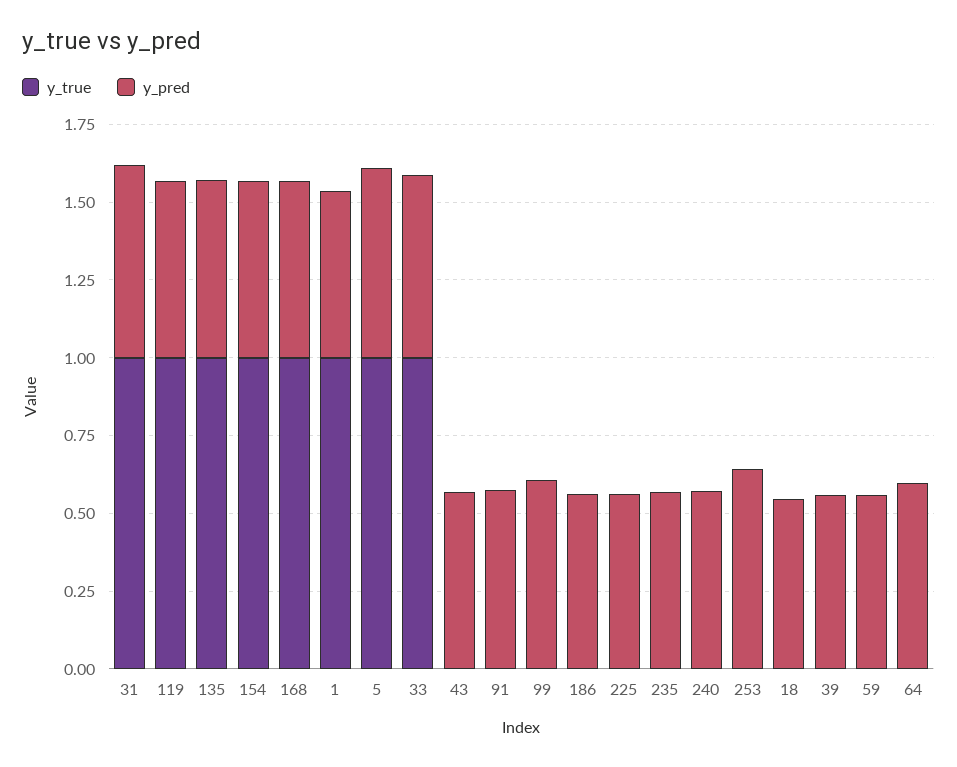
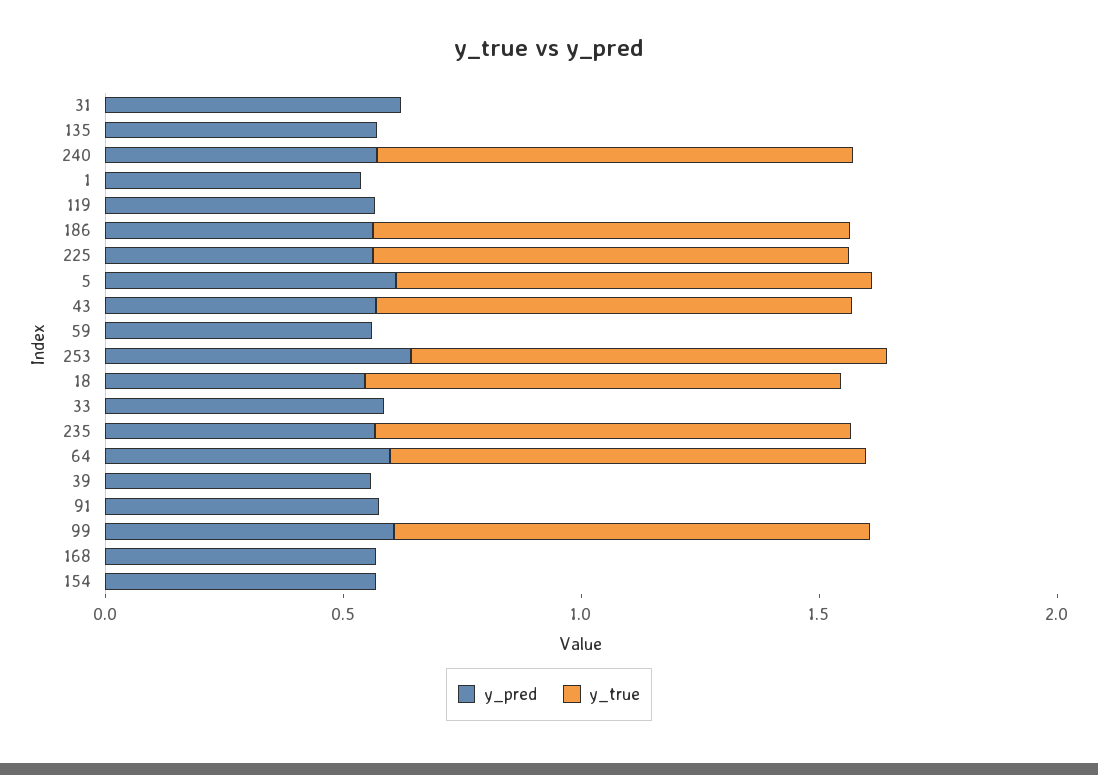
  {
    "y_true": {
-     "31": 1,
+     "31": 0,
-     "119": 1,
+     "119": 0,
-     "135": 1,
+     "135": 0,
-     "154": 1,
+     "154": 0,
-     "168": 1,
+     "168": 0,
-     "1": 1,
+     "1": 0,
      "5": 1,
-     "33": 1,
+     "33": 0,
-     "43": 0,
+     "43": 1,
      "91": 0,
-     "99": 0,
+     "99": 1,
-     "186": 0,
+     "186": 1,
-     "225": 0,
+     "225": 1,
-     "235": 0,
+     "235": 1,
-     "240": 0,
+     "240": 1,
-     "253": 0,
+     "253": 1,
-     "18": 0,
+     "18": 1,
      "39": 0,
      "59": 0,
-     "64": 0
+     "64": 1
    },
    "y_pred": {
      "31": 0.6,
      "119": 0.55,
      "135": 0.55,
      "154": 0.55,
      "168": 0.55,
      "1": 0.55,
      "5": 0.6,
      "33": 0.6,
      "43": 0.55,
      "91": 0.6,
      "99": 0.6,
      "186": 0.55,
      "225": 0.55,
      "235": 0.55,
      "240": 0.55,
      "253": 0.65,
      "18": 0.55,
      "39": 0.55,
      "59": 0.55,
      "64": 0.6
    }
  }

